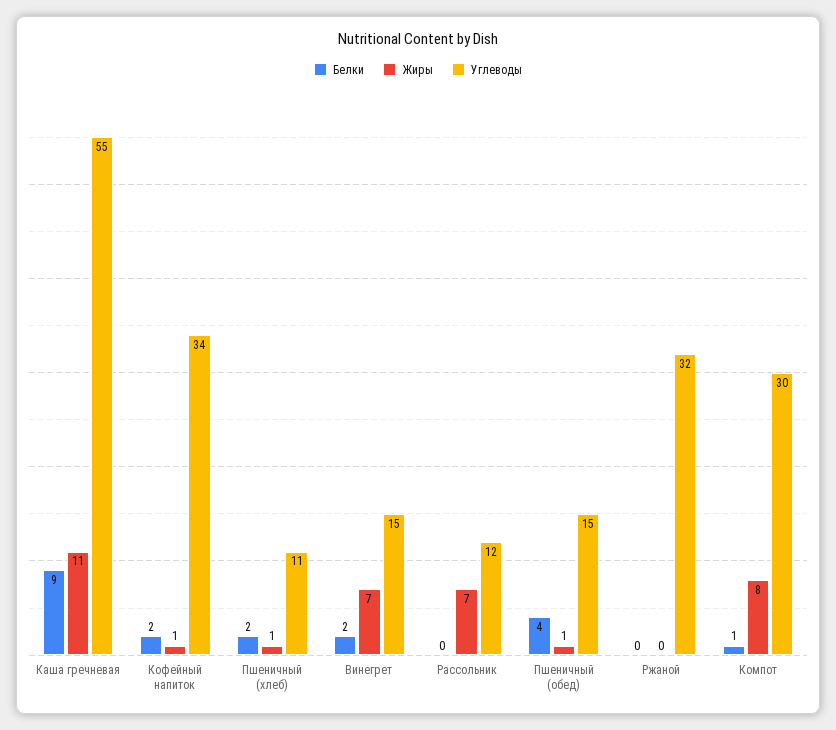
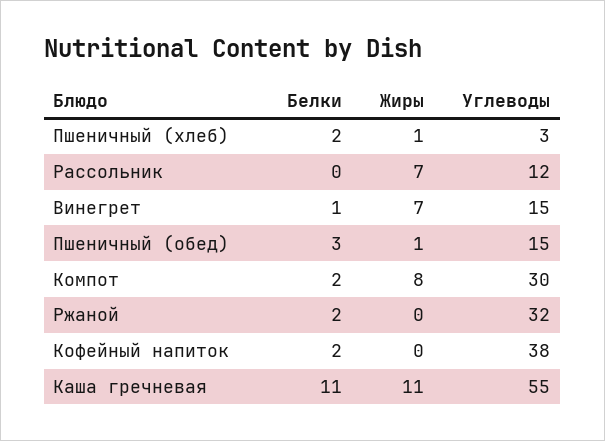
  {
    "Белки": {
-     "Каша гречневая": 9,
+     "Каша гречневая": 11,
      "Кофейный напиток": 2,
      "Пшеничный (хлеб)": 2,
-     "Винегрет": 2,
+     "Винегрет": 1,
      "Рассольник": 0,
-     "Пшеничный (обед)": 4,
+     "Пшеничный (обед)": 3,
-     "Ржаной": 0,
+     "Ржаной": 2,
-     "Компот": 1
+     "Компот": 2
    },
    "Жиры": {
      "Каша гречневая": 11,
-     "Кофейный напиток": 1,
+     "Кофейный напиток": 0,
      "Пшеничный (хлеб)": 1,
      "Винегрет": 7,
      "Рассольник": 7,
      "Пшеничный (обед)": 1,
      "Ржаной": 0,
      "Компот": 8
    },
    "Углеводы": {
      "Каша гречневая": 55,
-     "Кофейный напиток": 34,
+     "Кофейный напиток": 38,
-     "Пшеничный (хлеб)": 11,
+     "Пшеничный (хлеб)": 3,
      "Винегрет": 15,
      "Рассольник": 12,
      "Пшеничный (обед)": 15,
      "Ржаной": 32,
      "Компот": 30
    }
  }

